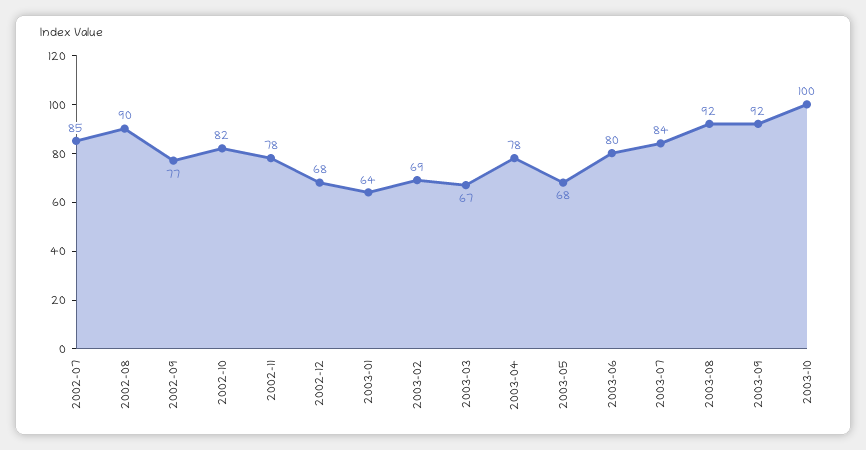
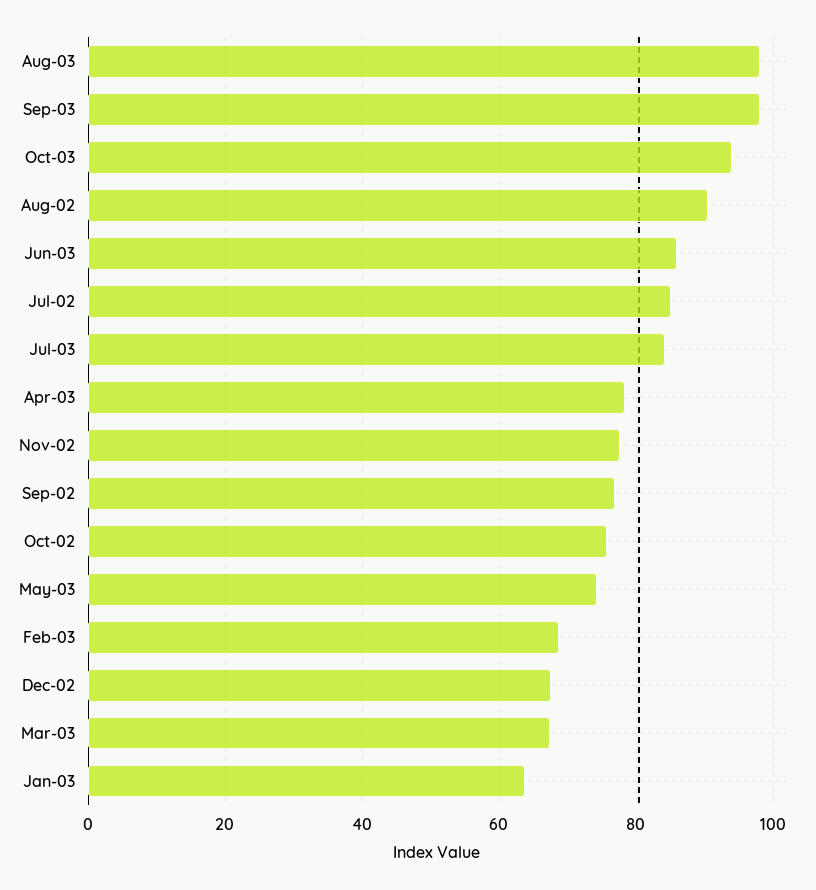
  {
    "2002-07": 85,
    "2002-08": 90,
    "2002-09": 77,
-   "2002-10": 82,
+   "2002-10": 76,
    "2002-11": 78,
    "2002-12": 68,
    "2003-01": 64,
    "2003-02": 69,
    "2003-03": 67,
    "2003-04": 78,
-   "2003-05": 68,
+   "2003-05": 74,
-   "2003-06": 80,
+   "2003-06": 86,
    "2003-07": 84,
-   "2003-08": 92,
+   "2003-08": 98,
-   "2003-09": 92,
+   "2003-09": 98,
-   "2003-10": 100
+   "2003-10": 94
  }

